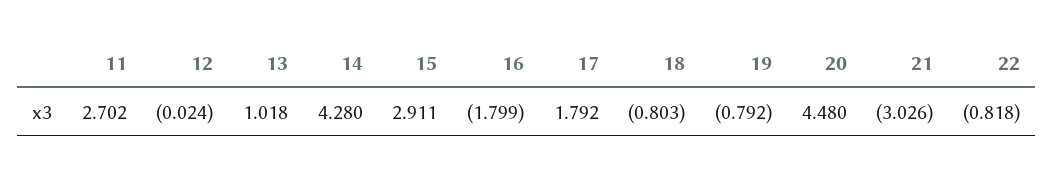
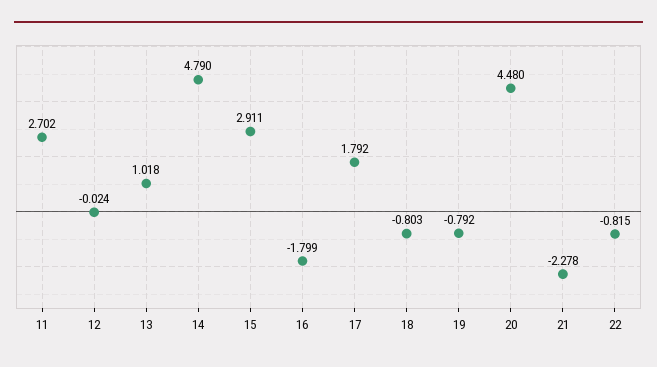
  {
    "11": 2.702,
    "12": -0.024,
    "13": 1.018,
-   "14": 4.28,
+   "14": 4.79,
    "15": 2.911,
    "16": -1.799,
    "17": 1.792,
    "18": -0.803,
    "19": -0.792,
    "20": 4.48,
-   "21": -3.026,
+   "21": -2.278,
-   "22": -0.818
+   "22": -0.815
  }

